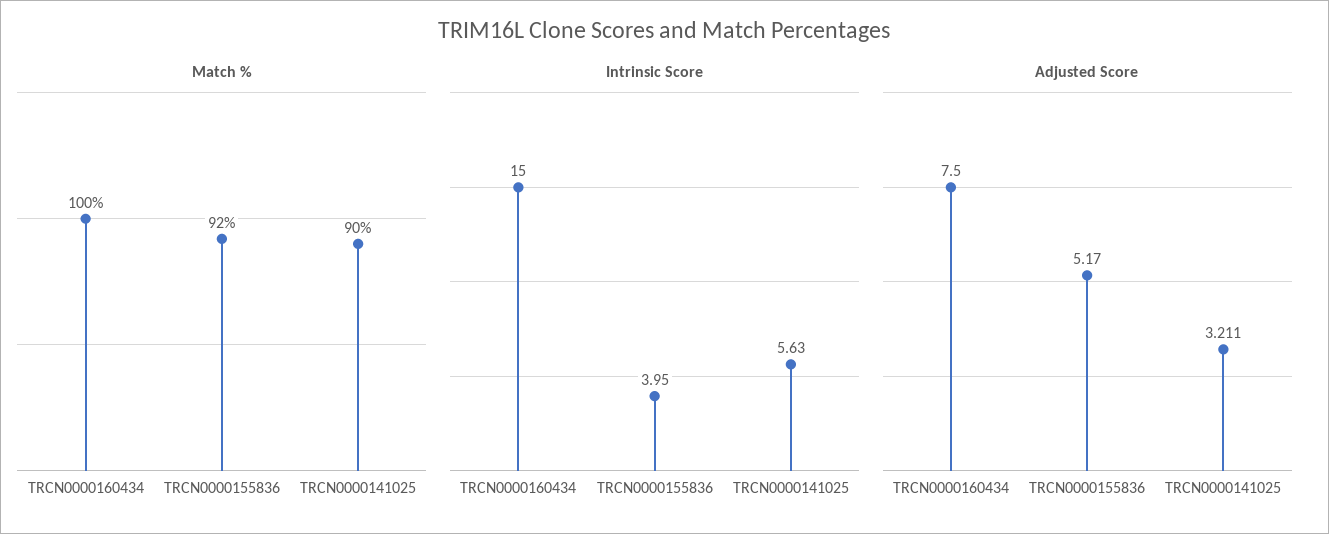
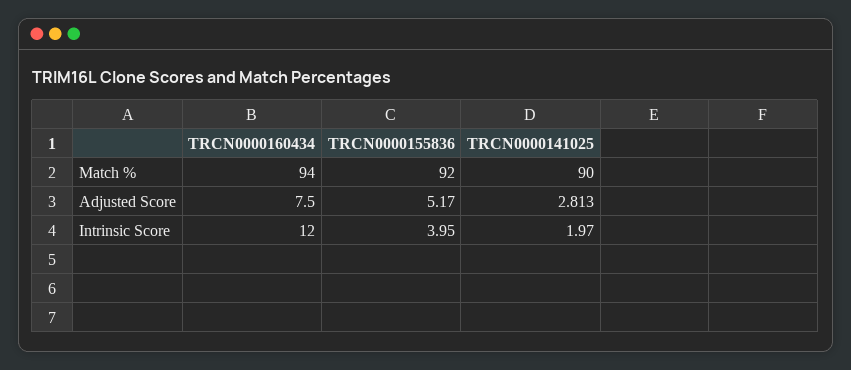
  {
    "Match %": {
-     "TRCN0000160434": 100,
+     "TRCN0000160434": 94,
      "TRCN0000155836": 92,
      "TRCN0000141025": 90
    },
    "Intrinsic Score": {
-     "TRCN0000160434": 15,
+     "TRCN0000160434": 12,
      "TRCN0000155836": 3.95,
-     "TRCN0000141025": 5.63
+     "TRCN0000141025": 1.97
    },
    "Adjusted Score": {
      "TRCN0000160434": 7.5,
      "TRCN0000155836": 5.17,
-     "TRCN0000141025": 3.211
+     "TRCN0000141025": 2.813
    }
  }

